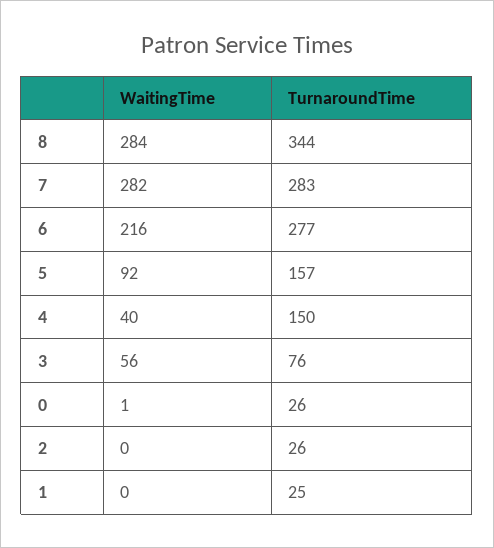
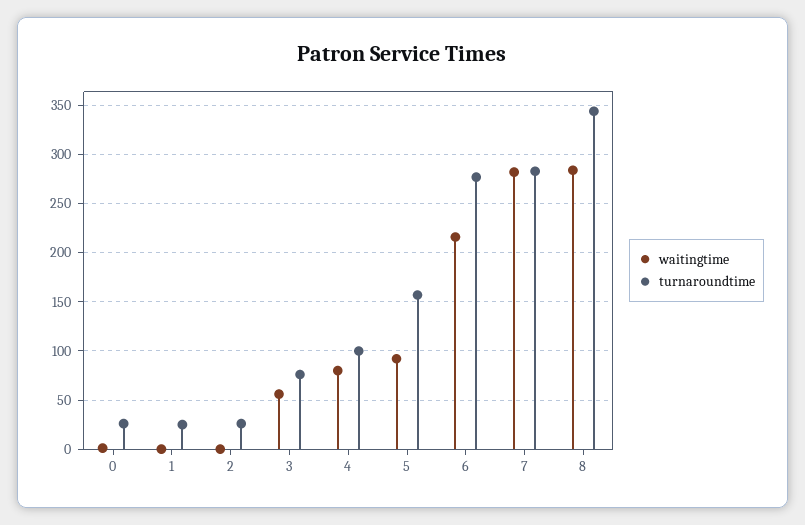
  {
    "WaitingTime": {
      "8": 284,
      "7": 282,
      "6": 216,
      "5": 92,
-     "4": 40,
+     "4": 80,
      "3": 56,
      "0": 1,
      "2": 0,
      "1": 0
    },
    "TurnaroundTime": {
      "8": 344,
      "7": 283,
      "6": 277,
      "5": 157,
-     "4": 150,
+     "4": 100,
      "3": 76,
      "0": 26,
      "2": 26,
      "1": 25
    }
  }

